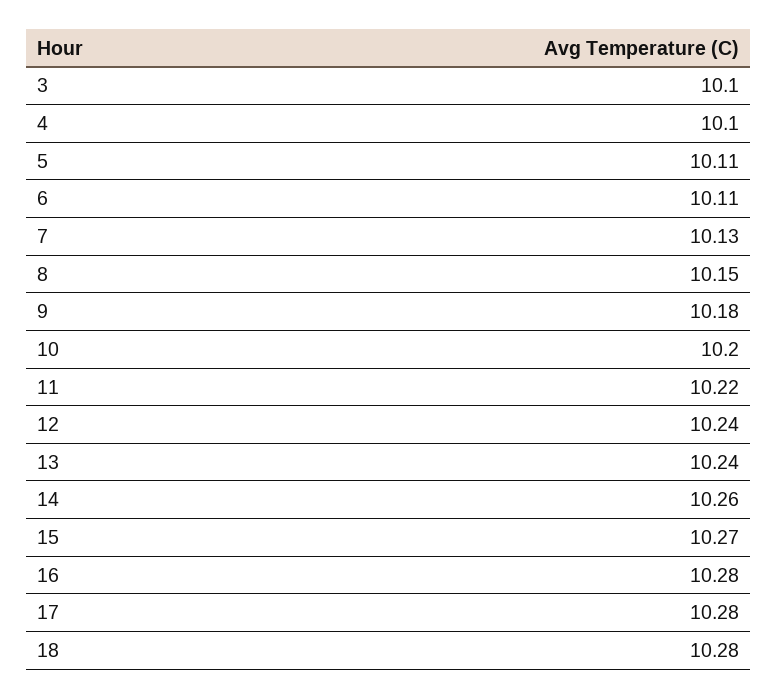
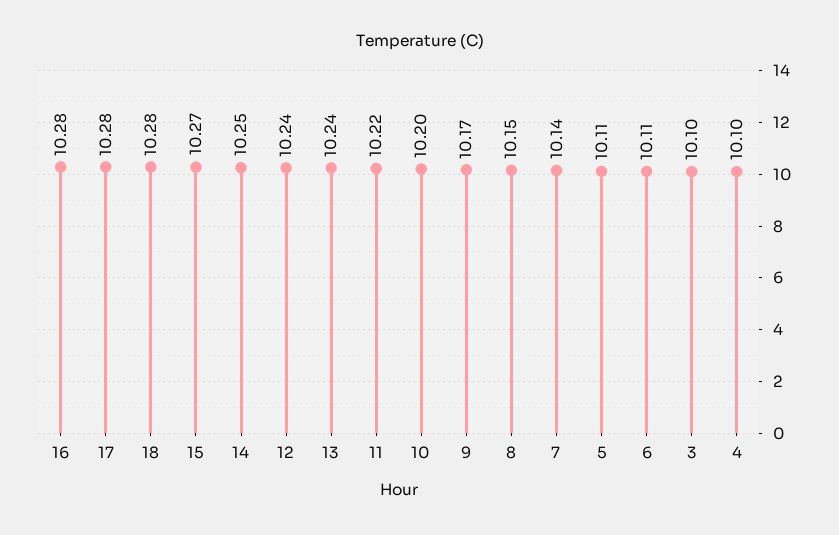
  {
    "3": 10.1,
    "4": 10.1,
    "5": 10.11,
    "6": 10.11,
-   "7": 10.13,
+   "7": 10.14,
    "8": 10.15,
-   "9": 10.18,
+   "9": 10.17,
    "10": 10.2,
    "11": 10.22,
    "12": 10.24,
    "13": 10.24,
-   "14": 10.26,
+   "14": 10.25,
    "15": 10.27,
    "16": 10.28,
    "17": 10.28,
    "18": 10.28
  }

